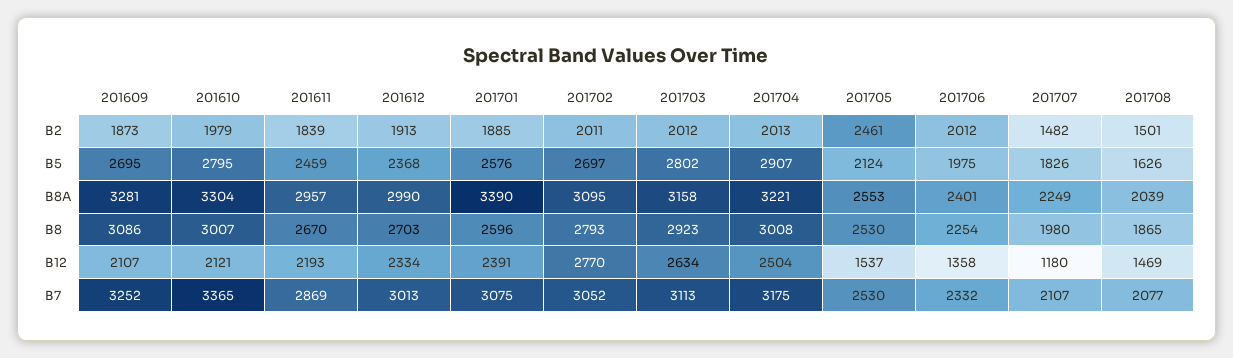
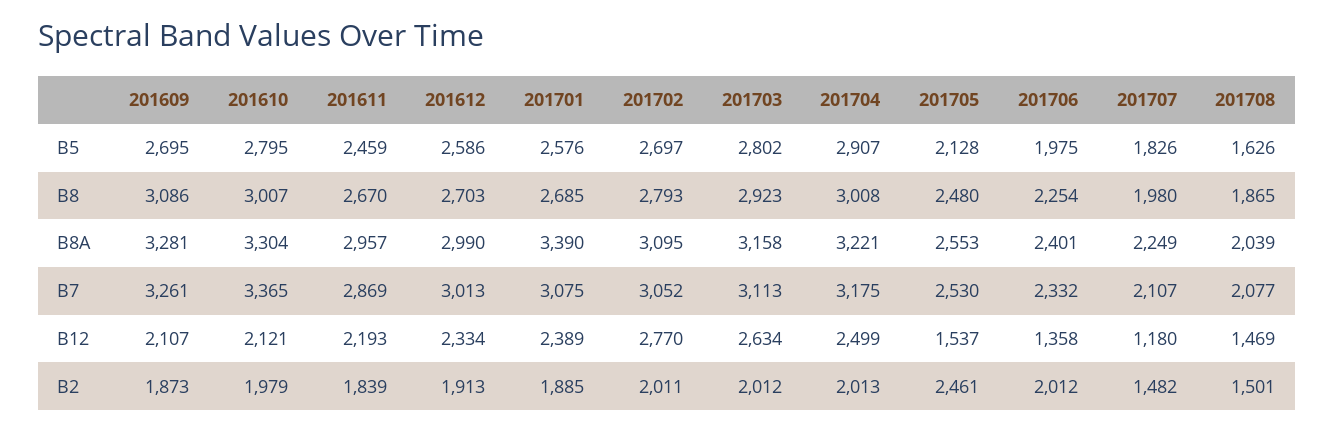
  {
    "201609": {
      "B2": 1873,
      "B5": 2695,
      "B8A": 3281,
      "B8": 3086,
      "B12": 2107,
-     "B7": 3252
+     "B7": 3261
    },
    "201610": {
      "B2": 1979,
      "B5": 2795,
      "B8A": 3304,
      "B8": 3007,
      "B12": 2121,
      "B7": 3365
    },
    "201611": {
      "B2": 1839,
      "B5": 2459,
      "B8A": 2957,
      "B8": 2670,
      "B12": 2193,
      "B7": 2869
    },
    "201612": {
      "B2": 1913,
-     "B5": 2368,
+     "B5": 2586,
      "B8A": 2990,
      "B8": 2703,
      "B12": 2334,
      "B7": 3013
    },
    "201701": {
      "B2": 1885,
      "B5": 2576,
      "B8A": 3390,
-     "B8": 2596,
+     "B8": 2685,
-     "B12": 2391,
+     "B12": 2389,
      "B7": 3075
    },
    "201702": {
      "B2": 2011,
      "B5": 2697,
      "B8A": 3095,
      "B8": 2793,
      "B12": 2770,
      "B7": 3052
    },
    "201703": {
      "B2": 2012,
      "B5": 2802,
      "B8A": 3158,
      "B8": 2923,
      "B12": 2634,
      "B7": 3113
    },
    "201704": {
      "B2": 2013,
      "B5": 2907,
      "B8A": 3221,
      "B8": 3008,
-     "B12": 2504,
+     "B12": 2499,
      "B7": 3175
    },
    "201705": {
      "B2": 2461,
-     "B5": 2124,
+     "B5": 2128,
      "B8A": 2553,
-     "B8": 2530,
+     "B8": 2480,
      "B12": 1537,
      "B7": 2530
    },
    "201706": {
      "B2": 2012,
      "B5": 1975,
      "B8A": 2401,
      "B8": 2254,
      "B12": 1358,
      "B7": 2332
    },
    "201707": {
      "B2": 1482,
      "B5": 1826,
      "B8A": 2249,
      "B8": 1980,
      "B12": 1180,
      "B7": 2107
    },
    "201708": {
      "B2": 1501,
      "B5": 1626,
      "B8A": 2039,
      "B8": 1865,
      "B12": 1469,
      "B7": 2077
    }
  }

